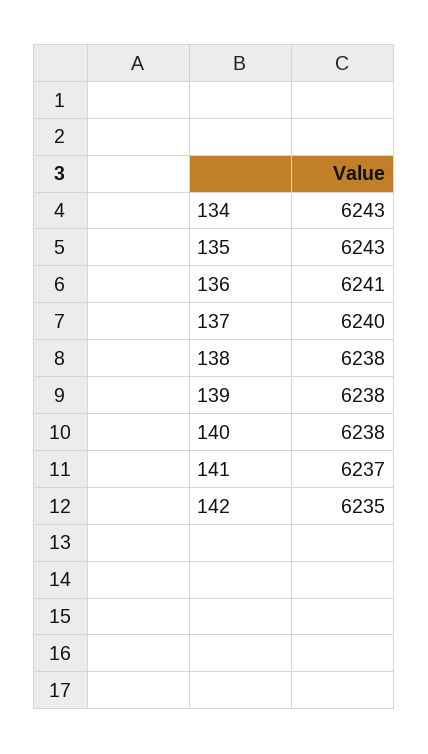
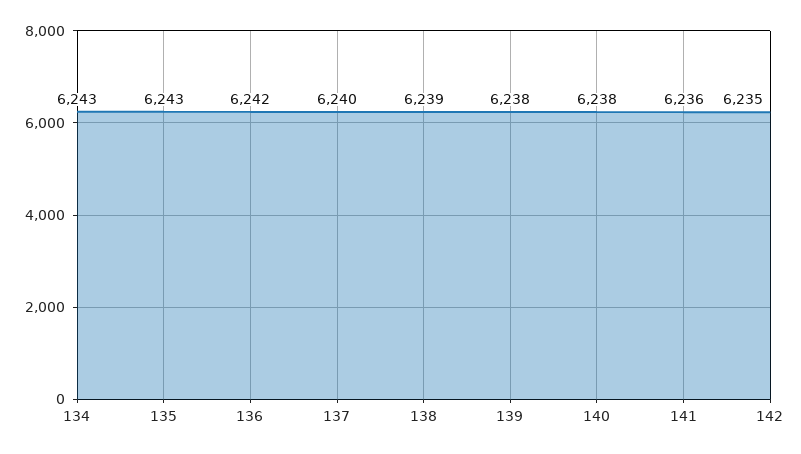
  {
    "134": 6243,
    "135": 6243,
-   "136": 6241,
+   "136": 6242,
    "137": 6240,
-   "138": 6238,
+   "138": 6239,
    "139": 6238,
    "140": 6238,
-   "141": 6237,
+   "141": 6236,
    "142": 6235
  }

